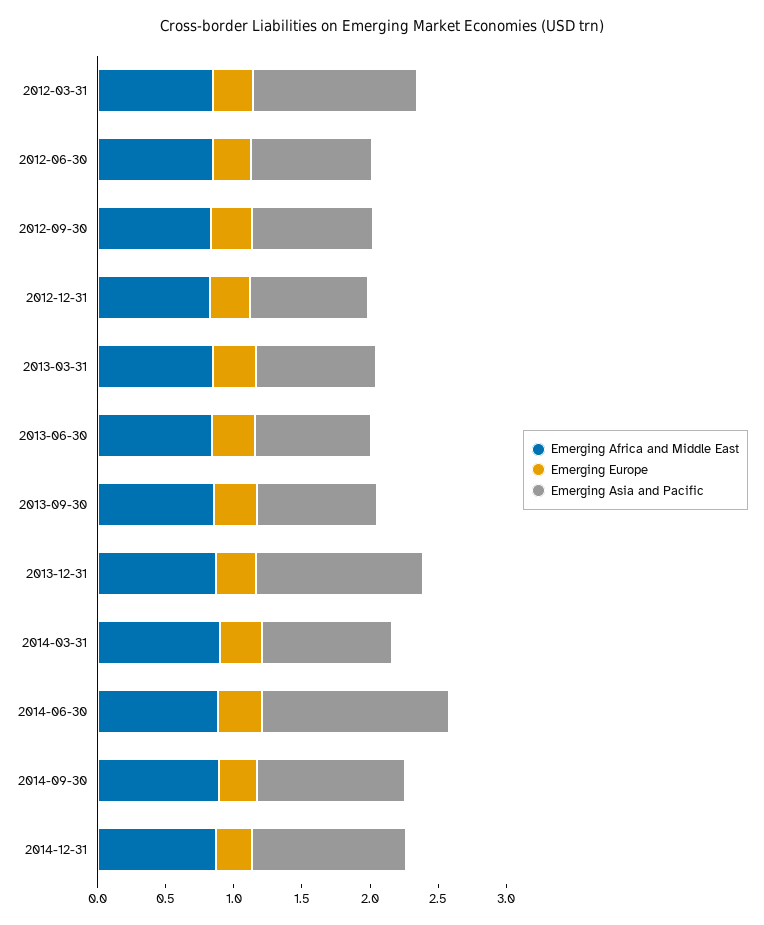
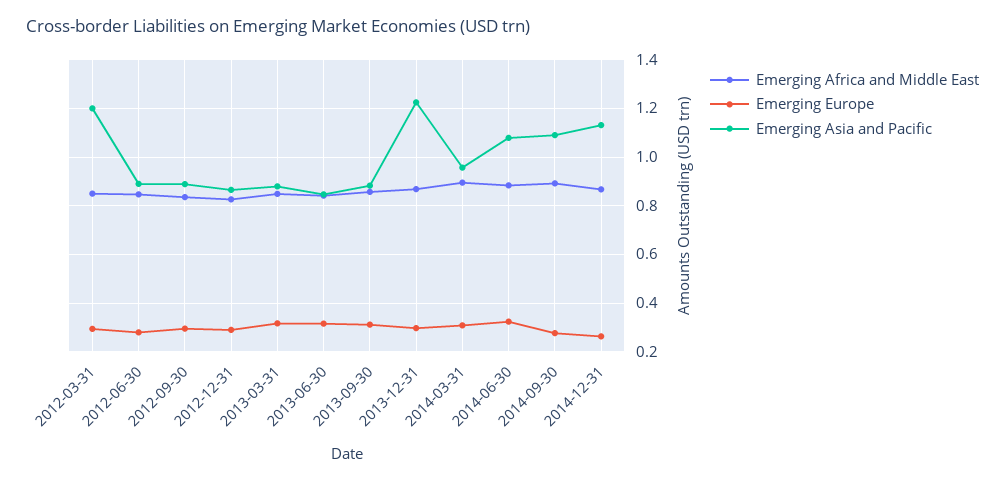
  {
    "Emerging Africa and Middle East": {
      "2012-03-31": 0.85,
      "2012-06-30": 0.85,
      "2012-09-30": 0.825,
      "2012-12-31": 0.825,
      "2013-03-31": 0.85,
      "2013-06-30": 0.85,
      "2013-09-30": 0.85,
      "2013-12-31": 0.875,
      "2014-03-31": 0.9,
      "2014-06-30": 0.875,
      "2014-09-30": 0.9,
      "2014-12-31": 0.875
    },
    "Emerging Europe": {
      "2012-03-31": 0.3,
      "2012-06-30": 0.275,
      "2012-09-30": 0.3,
      "2012-12-31": 0.3,
      "2013-03-31": 0.325,
      "2013-06-30": 0.325,
      "2013-09-30": 0.3,
      "2013-12-31": 0.3,
      "2014-03-31": 0.3,
      "2014-06-30": 0.325,
      "2014-09-30": 0.275,
      "2014-12-31": 0.275
    },
    "Emerging Asia and Pacific": {
      "2012-03-31": 1.2,
      "2012-06-30": 0.9,
      "2012-09-30": 0.9,
      "2012-12-31": 0.875,
      "2013-03-31": 0.875,
      "2013-06-30": 0.85,
      "2013-09-30": 0.875,
      "2013-12-31": 1.225,
      "2014-03-31": 0.95,
-     "2014-06-30": 1.4,
+     "2014-06-30": 1.075,
      "2014-09-30": 1.1,
      "2014-12-31": 1.125
    }
  }

